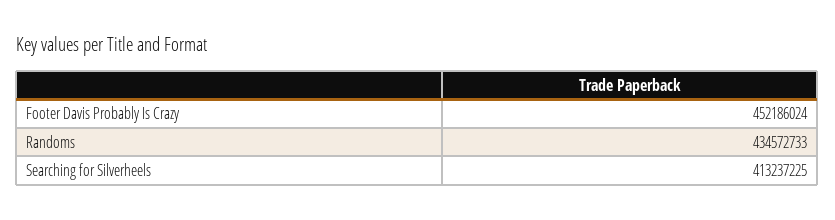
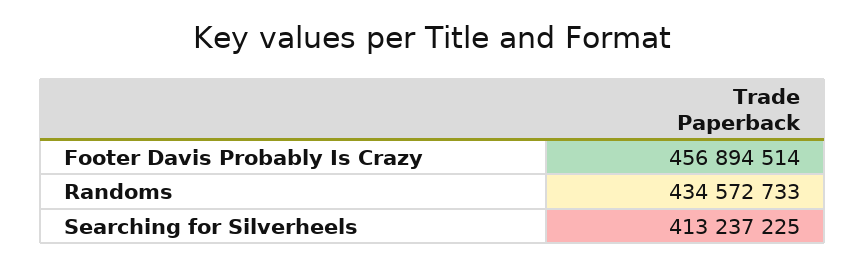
  {
-   "Footer Davis Probably Is Crazy": 452186024,
+   "Footer Davis Probably Is Crazy": 456894514,
    "Randoms": 434572733,
    "Searching for Silverheels": 413237225
  }

